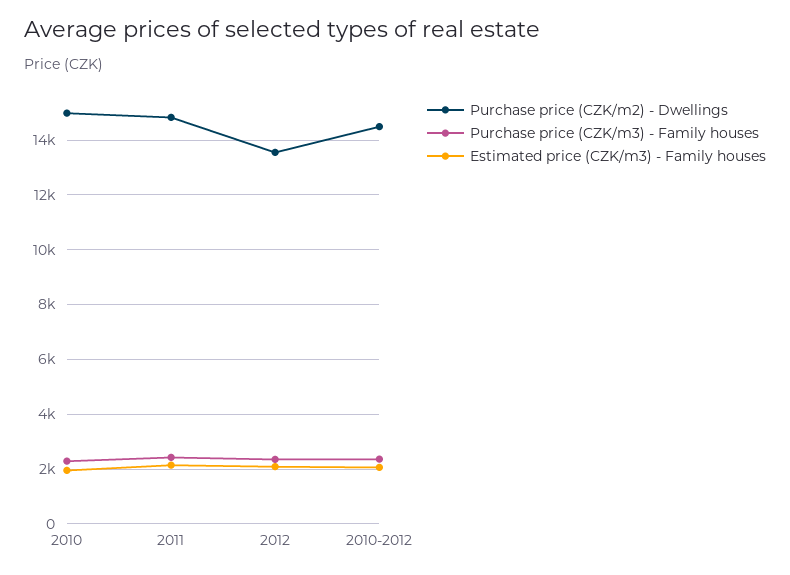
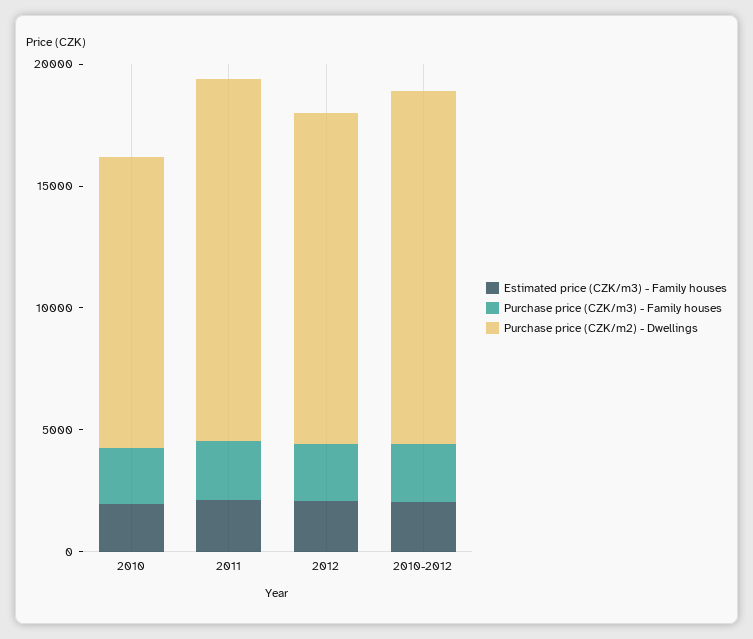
  {
    "Purchase price (CZK/m2) - Dwellings": {
-     "2010": 15000,
+     "2010": 12000,
      "2011": 14750,
      "2012": 13500,
      "2010-2012": 14500
    },
    "Purchase price (CZK/m3) - Family houses": {
      "2010": 2250,
      "2011": 2500,
      "2012": 2250,
      "2010-2012": 2250
    },
    "Estimated price (CZK/m3) - Family houses": {
      "2010": 2000,
      "2011": 2250,
      "2012": 2000,
      "2010-2012": 2000
    }
  }

